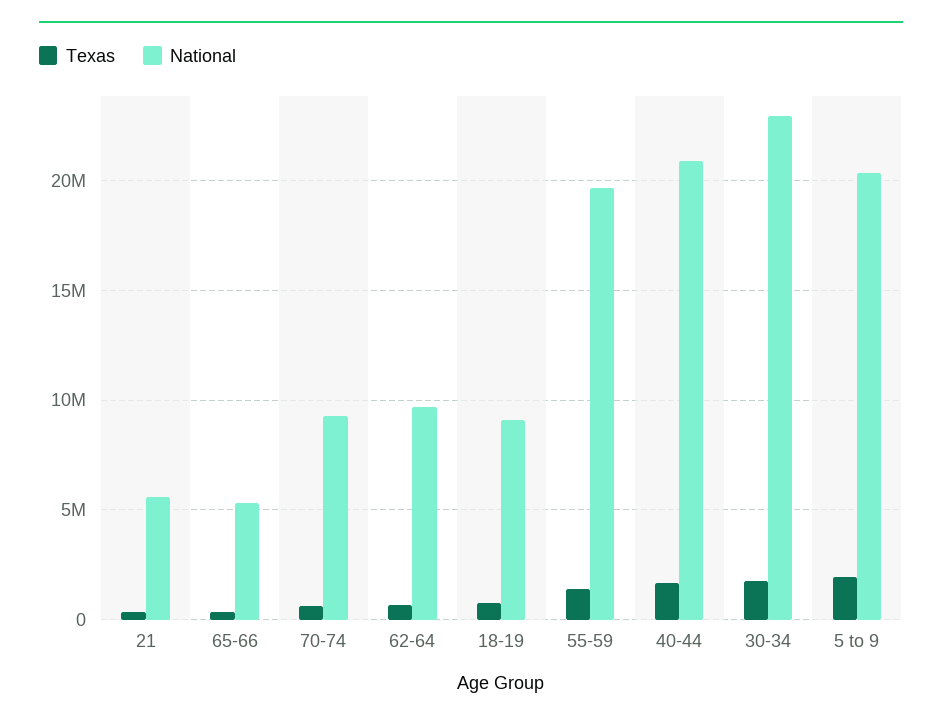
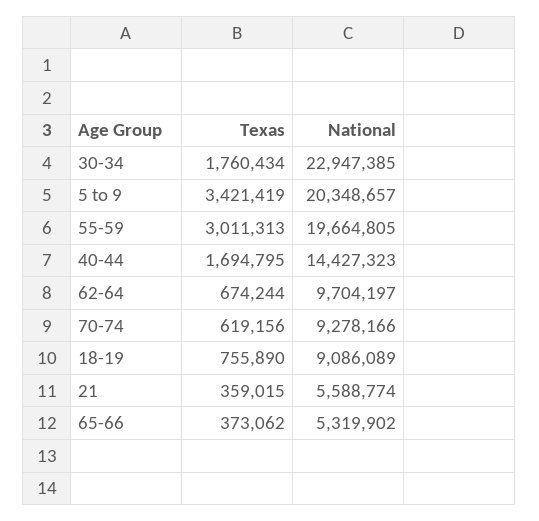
  {
    "Texas": {
      "21": 359015,
      "65-66": 373062,
      "70-74": 619156,
      "62-64": 674244,
      "18-19": 755890,
-     "55-59": 1500000,
+     "55-59": 3011313,
      "40-44": 1694795,
      "30-34": 1760434,
-     "5 to 9": 2000000
+     "5 to 9": 3421419
    },
    "National": {
      "21": 5588774,
      "65-66": 5319902,
      "70-74": 9278166,
      "62-64": 9704197,
      "18-19": 9086089,
      "55-59": 19664805,
-     "40-44": 21000000,
+     "40-44": 14427323,
      "30-34": 22947385,
      "5 to 9": 20348657
    }
  }

